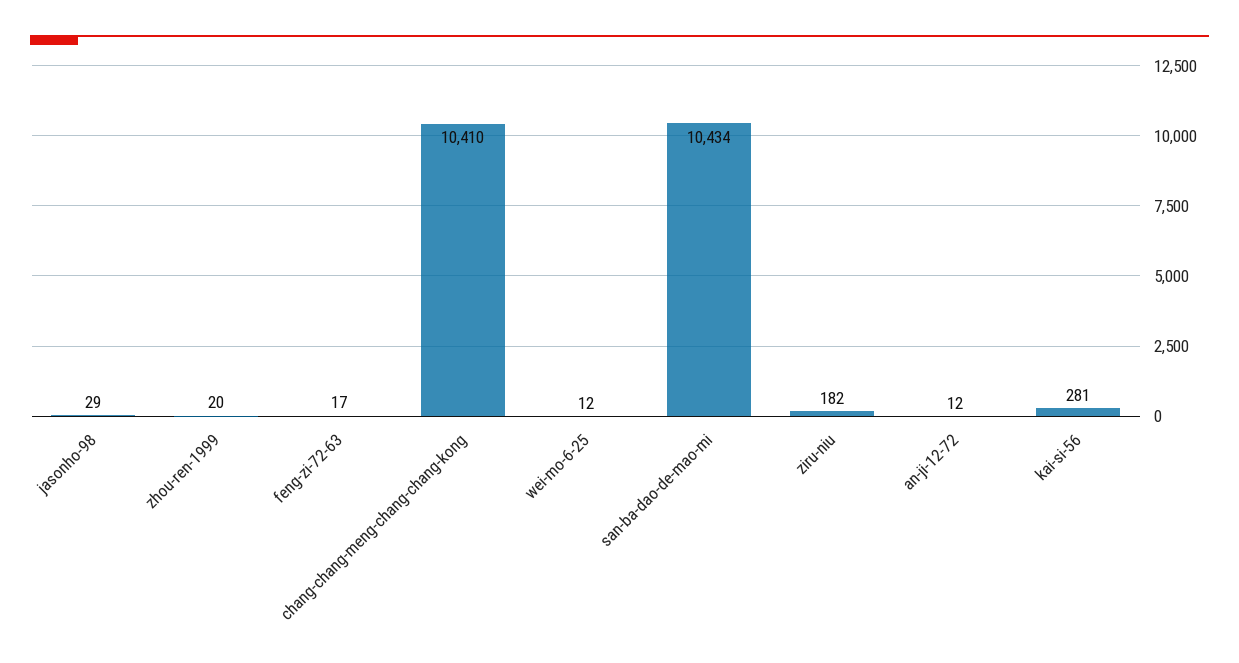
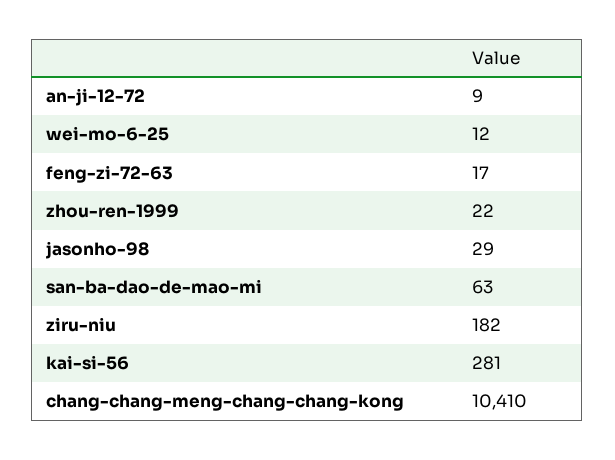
  {
    "jasonho-98": 29,
-   "zhou-ren-1999": 20,
+   "zhou-ren-1999": 22,
    "feng-zi-72-63": 17,
    "chang-chang-meng-chang-chang-kong": 10410,
    "wei-mo-6-25": 12,
-   "san-ba-dao-de-mao-mi": 10434,
+   "san-ba-dao-de-mao-mi": 63,
    "ziru-niu": 182,
-   "an-ji-12-72": 12,
+   "an-ji-12-72": 9,
    "kai-si-56": 281
  }

